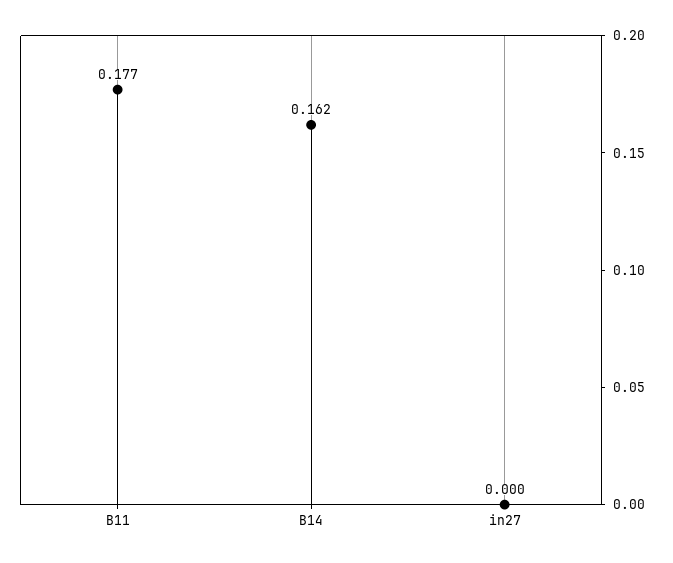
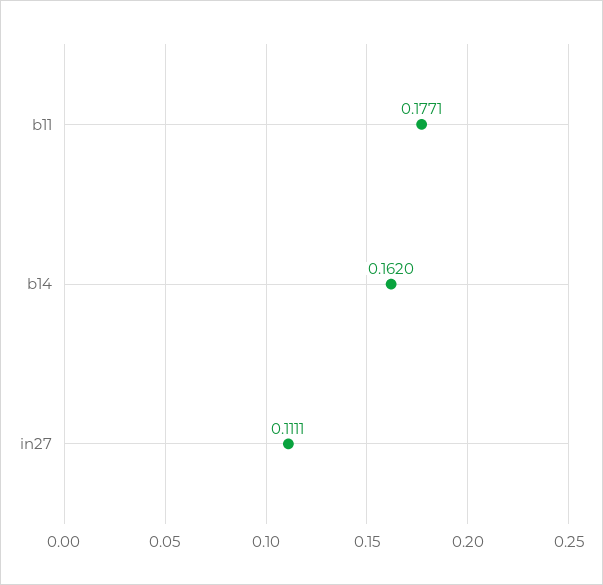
  {
    "B11": 0.1771,
    "B14": 0.162,
-   "in27": 0
+   "in27": 0.1111
  }

